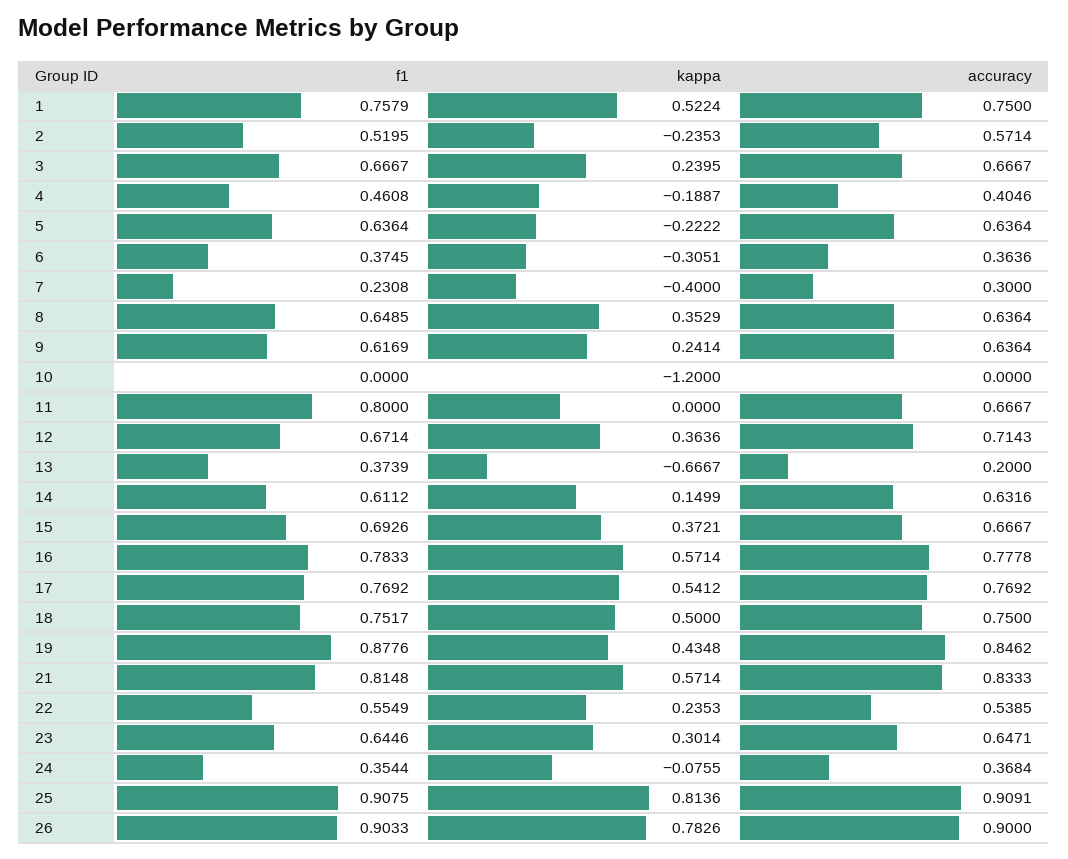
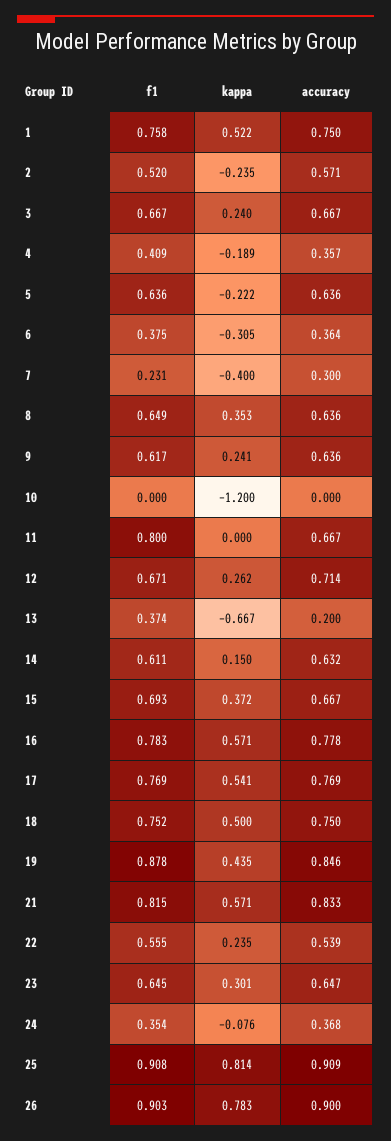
  {
    "f1": {
      "1": 0.7579,
      "2": 0.5195,
      "3": 0.6667,
-     "4": 0.4608,
+     "4": 0.409,
      "5": 0.6364,
      "6": 0.3745,
      "7": 0.2308,
      "8": 0.6485,
      "9": 0.6169,
      "10": 0,
      "11": 0.8,
      "12": 0.6714,
      "13": 0.3739,
      "14": 0.6112,
      "15": 0.6926,
      "16": 0.7833,
      "17": 0.7692,
      "18": 0.7517,
      "19": 0.8776,
      "21": 0.8148,
      "22": 0.5549,
      "23": 0.6446,
      "24": 0.3544,
      "25": 0.9075,
      "26": 0.9033
    },
    "kappa": {
      "1": 0.5224,
      "2": -0.2353,
      "3": 0.2395,
      "4": -0.1887,
      "5": -0.2222,
      "6": -0.3051,
      "7": -0.4,
      "8": 0.3529,
      "9": 0.2414,
      "10": -1.2,
      "11": 0,
-     "12": 0.3636,
+     "12": 0.262,
      "13": -0.6667,
      "14": 0.1499,
      "15": 0.3721,
      "16": 0.5714,
      "17": 0.5412,
      "18": 0.5,
      "19": 0.4348,
      "21": 0.5714,
      "22": 0.2353,
      "23": 0.3014,
      "24": -0.0755,
      "25": 0.8136,
      "26": 0.7826
    },
    "accuracy": {
      "1": 0.75,
      "2": 0.5714,
      "3": 0.6667,
-     "4": 0.4046,
+     "4": 0.357,
      "5": 0.6364,
      "6": 0.3636,
      "7": 0.3,
      "8": 0.6364,
      "9": 0.6364,
      "10": 0,
      "11": 0.6667,
      "12": 0.7143,
      "13": 0.2,
      "14": 0.6316,
      "15": 0.6667,
      "16": 0.7778,
      "17": 0.7692,
      "18": 0.75,
      "19": 0.8462,
      "21": 0.8333,
      "22": 0.5385,
      "23": 0.6471,
      "24": 0.3684,
      "25": 0.9091,
      "26": 0.9
    }
  }

